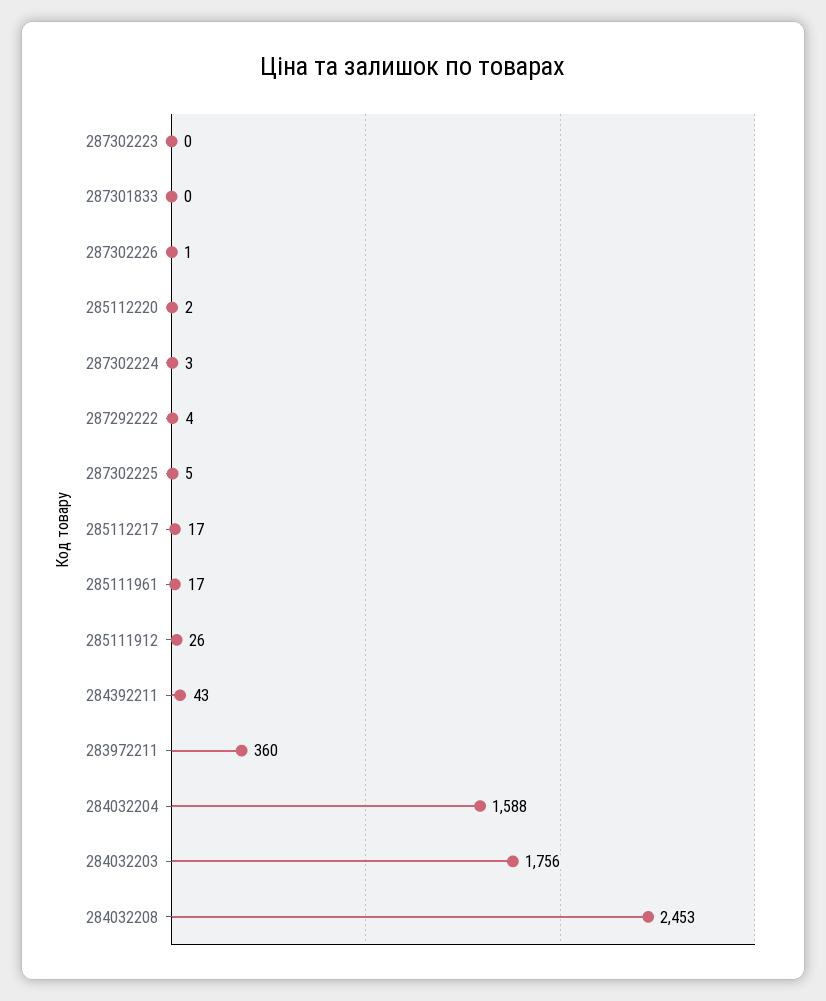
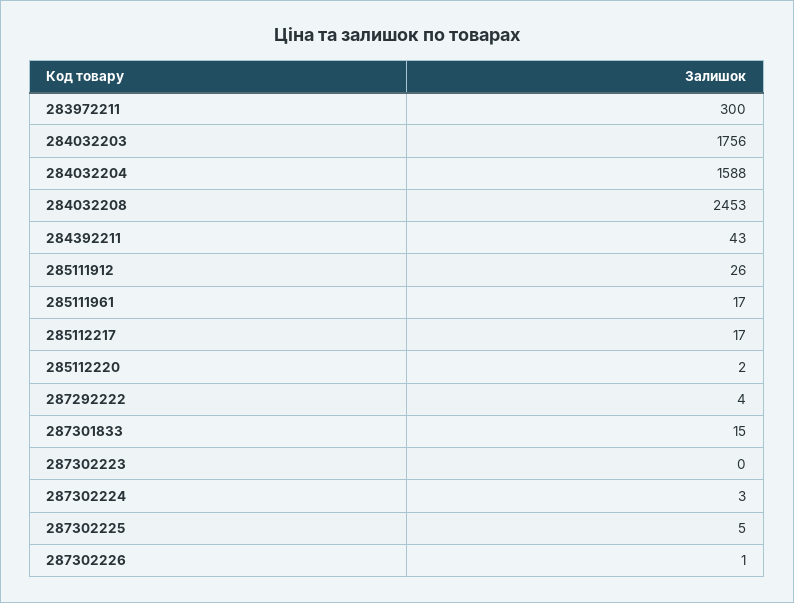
  {
    "287302223": 0,
-   "287301833": 0,
+   "287301833": 15,
    "287302226": 1,
    "285112220": 2,
    "287302224": 3,
    "287292222": 4,
    "287302225": 5,
    "285112217": 17,
    "285111961": 17,
    "285111912": 26,
    "284392211": 43,
-   "283972211": 360,
+   "283972211": 300,
    "284032204": 1588,
    "284032203": 1756,
    "284032208": 2453
  }

